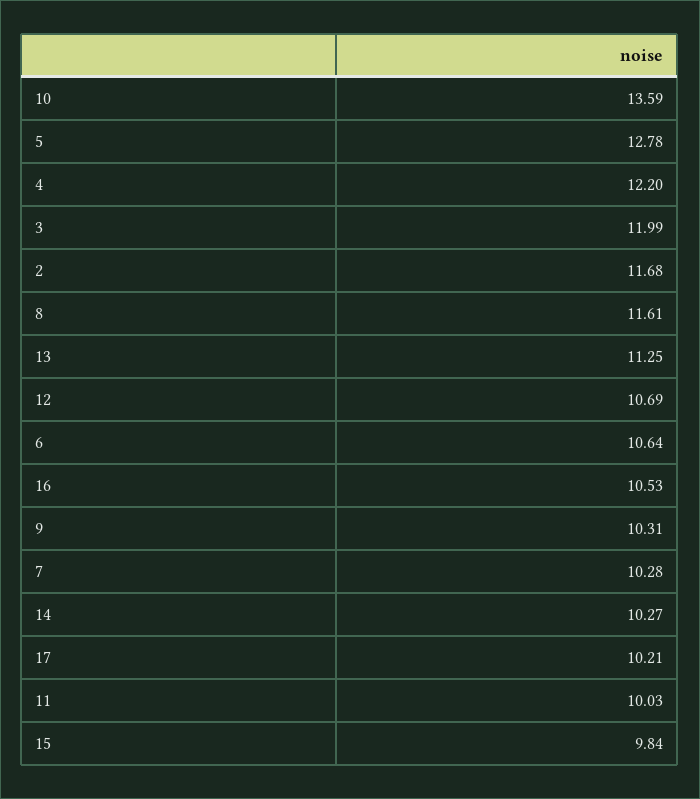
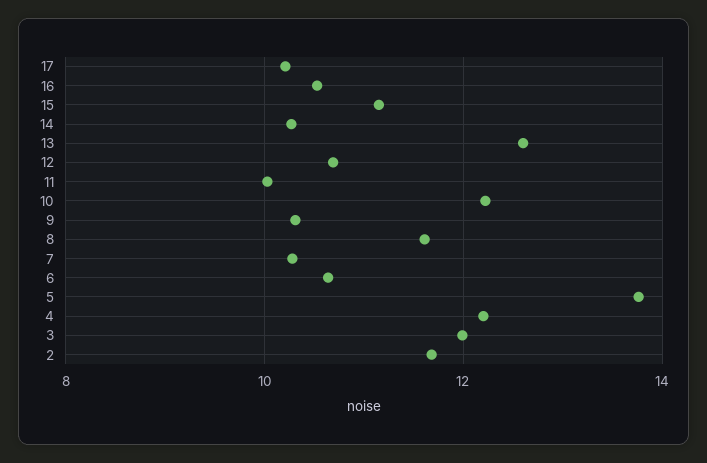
  {
-   "10": 13.59,
+   "10": 12.2,
-   "5": 12.78,
+   "5": 13.8,
    "4": 12.2,
    "3": 11.99,
    "2": 11.68,
    "8": 11.61,
-   "13": 11.25,
+   "13": 12.6,
    "12": 10.69,
    "6": 10.64,
    "16": 10.53,
    "9": 10.31,
    "7": 10.28,
    "14": 10.27,
    "17": 10.21,
    "11": 10.03,
-   "15": 9.84
+   "15": 11.2
  }

